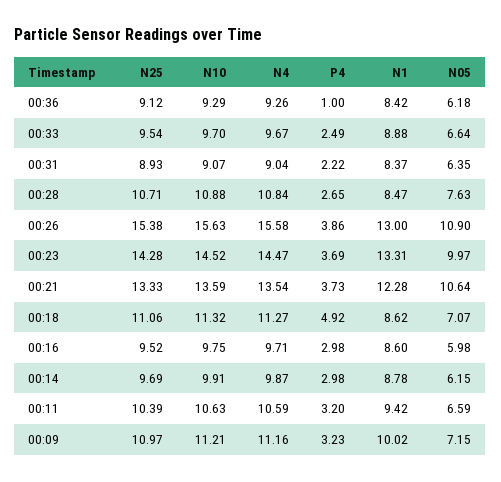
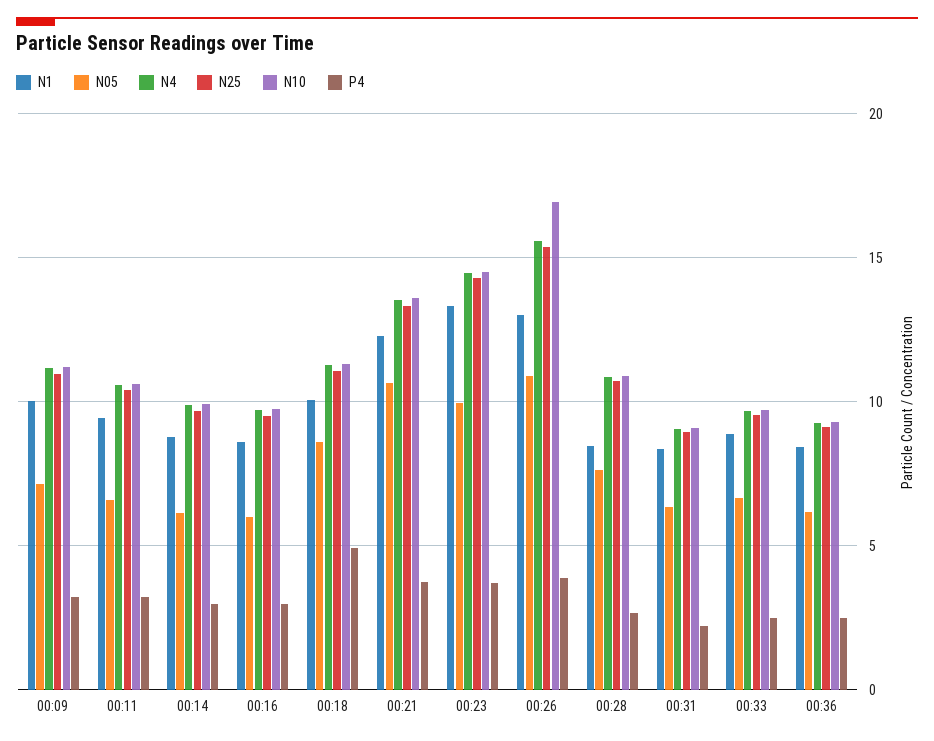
  {
    "N25": {
      "00:36": 9.12,
      "00:33": 9.54,
      "00:31": 8.93,
      "00:28": 10.71,
      "00:26": 15.38,
      "00:23": 14.28,
      "00:21": 13.33,
      "00:18": 11.06,
      "00:16": 9.52,
      "00:14": 9.69,
      "00:11": 10.39,
      "00:09": 10.97
    },
    "N10": {
      "00:36": 9.29,
      "00:33": 9.7,
      "00:31": 9.07,
      "00:28": 10.88,
-     "00:26": 15.63,
+     "00:26": 17,
      "00:23": 14.52,
      "00:21": 13.59,
      "00:18": 11.32,
      "00:16": 9.75,
      "00:14": 9.91,
      "00:11": 10.63,
      "00:09": 11.21
    },
    "N4": {
      "00:36": 9.26,
      "00:33": 9.67,
      "00:31": 9.04,
      "00:28": 10.84,
      "00:26": 15.58,
      "00:23": 14.47,
      "00:21": 13.54,
      "00:18": 11.27,
      "00:16": 9.71,
      "00:14": 9.87,
      "00:11": 10.59,
      "00:09": 11.16
    },
    "P4": {
-     "00:36": 1,
+     "00:36": 2.5,
      "00:33": 2.49,
      "00:31": 2.22,
      "00:28": 2.65,
      "00:26": 3.86,
      "00:23": 3.69,
      "00:21": 3.73,
      "00:18": 4.92,
      "00:16": 2.98,
      "00:14": 2.98,
      "00:11": 3.2,
      "00:09": 3.23
    },
    "N1": {
      "00:36": 8.42,
      "00:33": 8.88,
      "00:31": 8.37,
      "00:28": 8.47,
      "00:26": 13,
      "00:23": 13.31,
      "00:21": 12.28,
-     "00:18": 8.62,
+     "00:18": 10,
      "00:16": 8.6,
      "00:14": 8.78,
      "00:11": 9.42,
      "00:09": 10.02
    },
    "N05": {
      "00:36": 6.18,
      "00:33": 6.64,
      "00:31": 6.35,
      "00:28": 7.63,
      "00:26": 10.9,
      "00:23": 9.97,
      "00:21": 10.64,
-     "00:18": 7.07,
+     "00:18": 8.5,
      "00:16": 5.98,
      "00:14": 6.15,
      "00:11": 6.59,
      "00:09": 7.15
    }
  }

